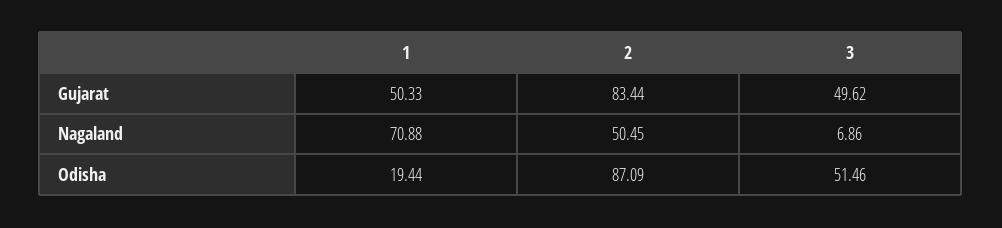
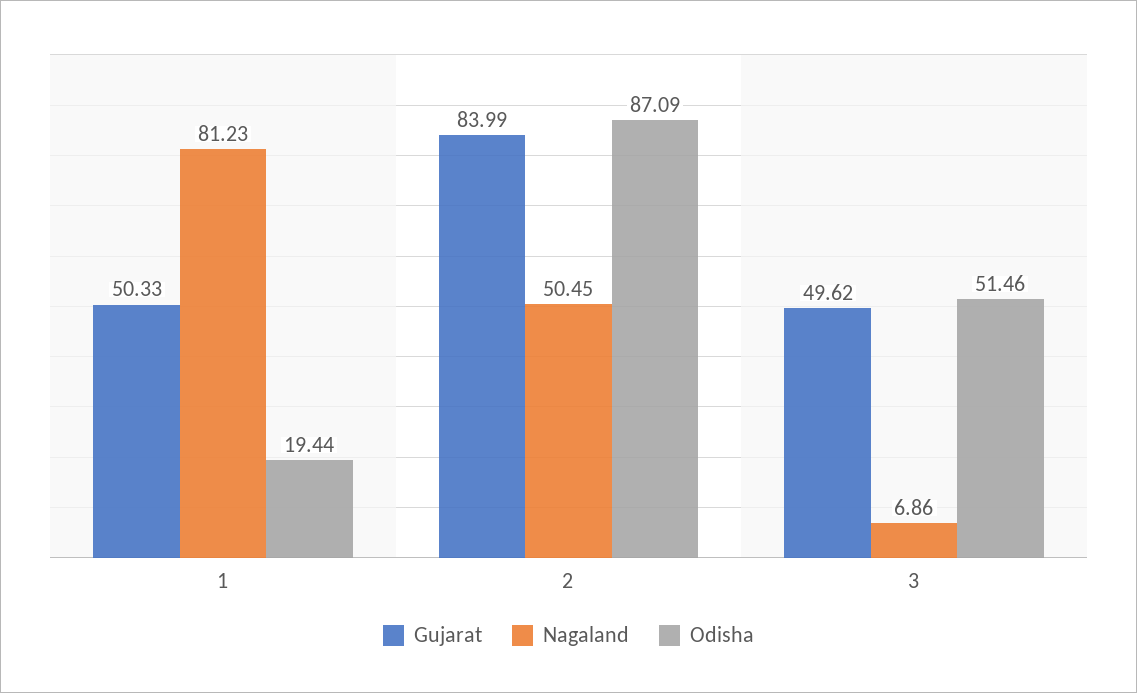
  {
    "Gujarat": {
      "1": 50.33,
-     "2": 83.44,
+     "2": 83.99,
      "3": 49.62
    },
    "Nagaland": {
-     "1": 70.88,
+     "1": 81.23,
      "2": 50.45,
      "3": 6.86
    },
    "Odisha": {
      "1": 19.44,
      "2": 87.09,
      "3": 51.46
    }
  }

